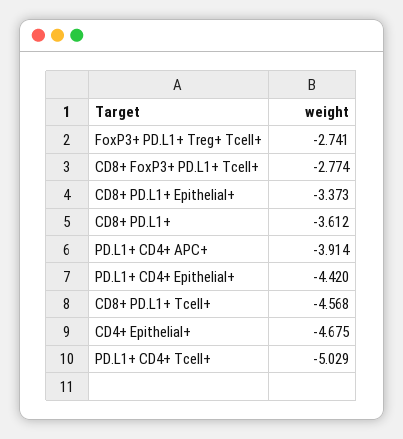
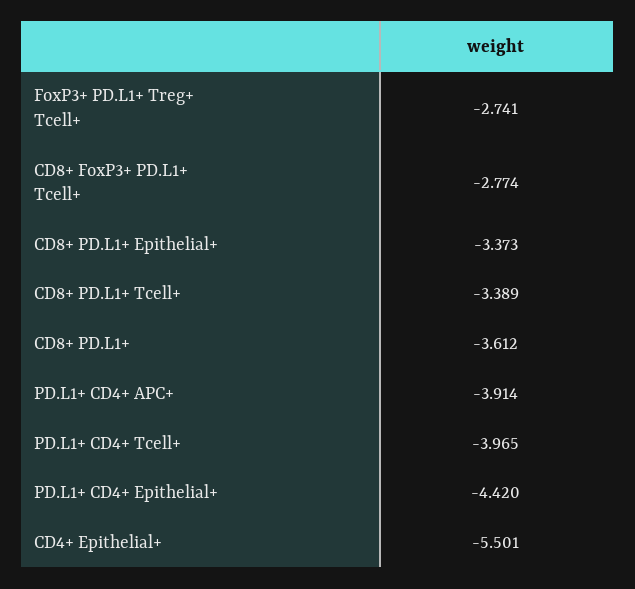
  {
    "FoxP3+ PD.L1+ Treg+ Tcell+": -2.741,
    "CD8+ FoxP3+ PD.L1+ Tcell+": -2.774,
    "CD8+ PD.L1+ Epithelial+": -3.373,
    "CD8+ PD.L1+": -3.612,
    "PD.L1+ CD4+ APC+": -3.914,
    "PD.L1+ CD4+ Epithelial+": -4.42,
-   "CD8+ PD.L1+ Tcell+": -4.568,
+   "CD8+ PD.L1+ Tcell+": -3.389,
-   "CD4+ Epithelial+": -4.675,
+   "CD4+ Epithelial+": -5.501,
-   "PD.L1+ CD4+ Tcell+": -5.029
+   "PD.L1+ CD4+ Tcell+": -3.965
  }

